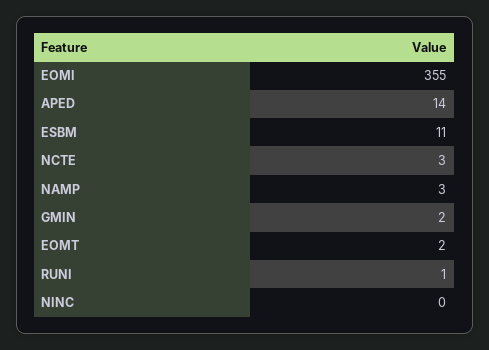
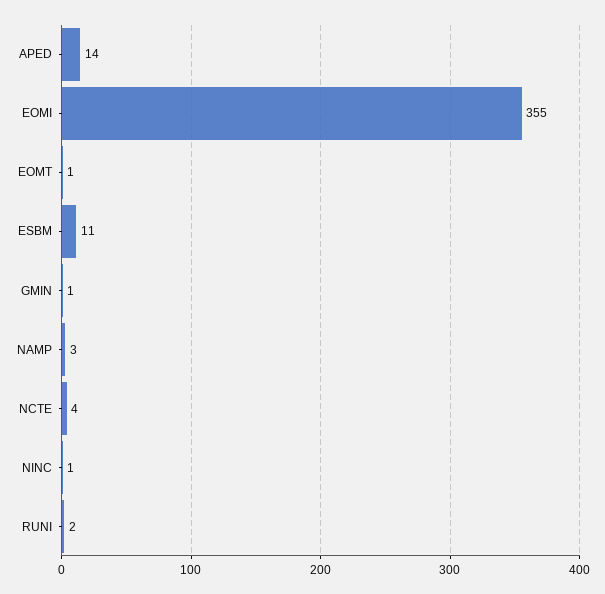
  {
    "EOMI": 355,
    "APED": 14,
    "ESBM": 11,
-   "NCTE": 3,
+   "NCTE": 4,
    "NAMP": 3,
-   "GMIN": 2,
+   "GMIN": 1,
-   "EOMT": 2,
+   "EOMT": 1,
-   "RUNI": 1,
+   "RUNI": 2,
-   "NINC": 0
+   "NINC": 1
  }

